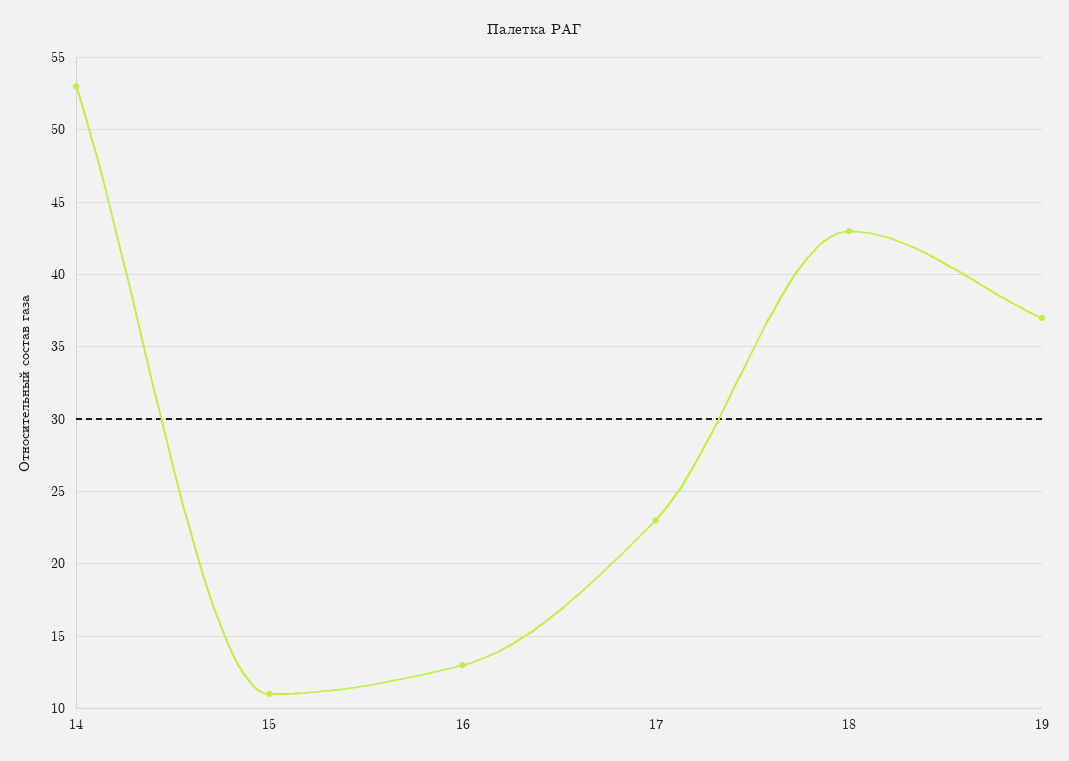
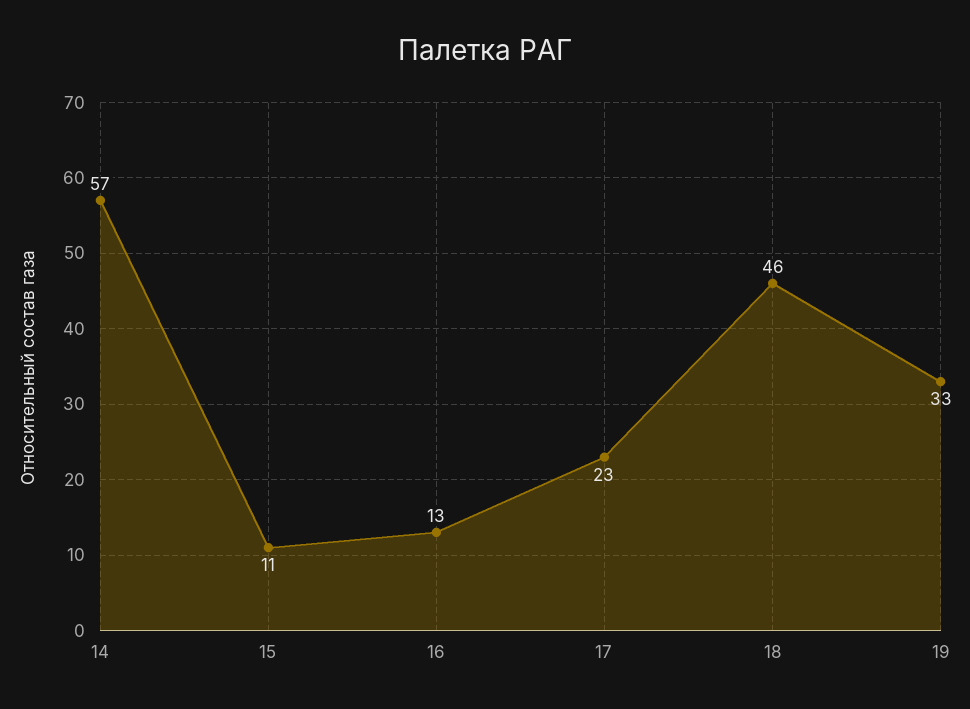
  {
-   "14": 53,
+   "14": 57,
    "15": 11,
    "16": 13,
    "17": 23,
-   "18": 43,
+   "18": 46,
-   "19": 37
+   "19": 33
  }

